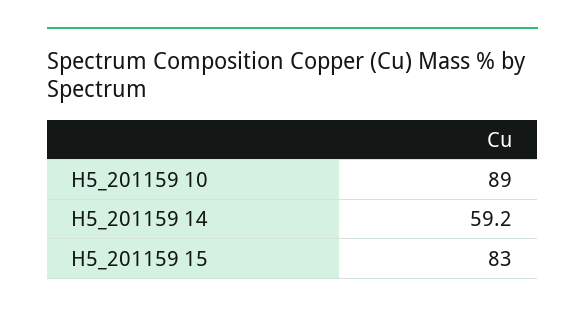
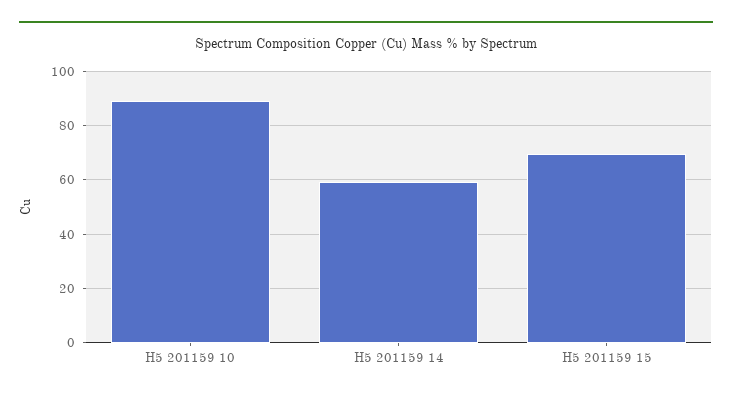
  {
    "H5_201159 10": 89,
    "H5_201159 14": 59.2,
-   "H5_201159 15": 83
+   "H5_201159 15": 70
  }

